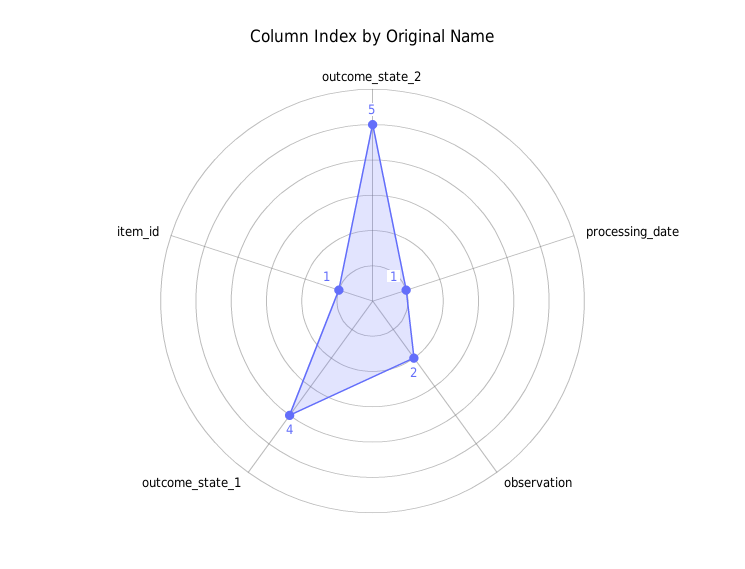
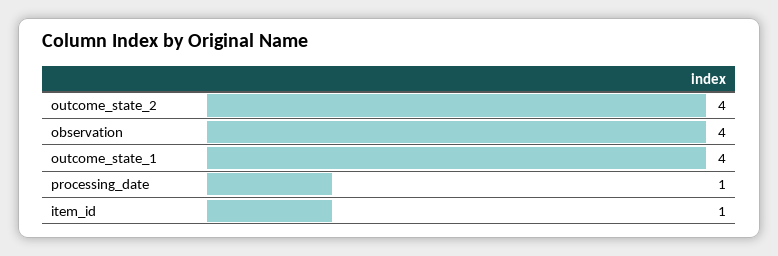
  {
-   "outcome_state_2": 5,
+   "outcome_state_2": 4,
    "processing_date": 1,
-   "observation": 2,
+   "observation": 4,
    "outcome_state_1": 4,
    "item_id": 1
  }

